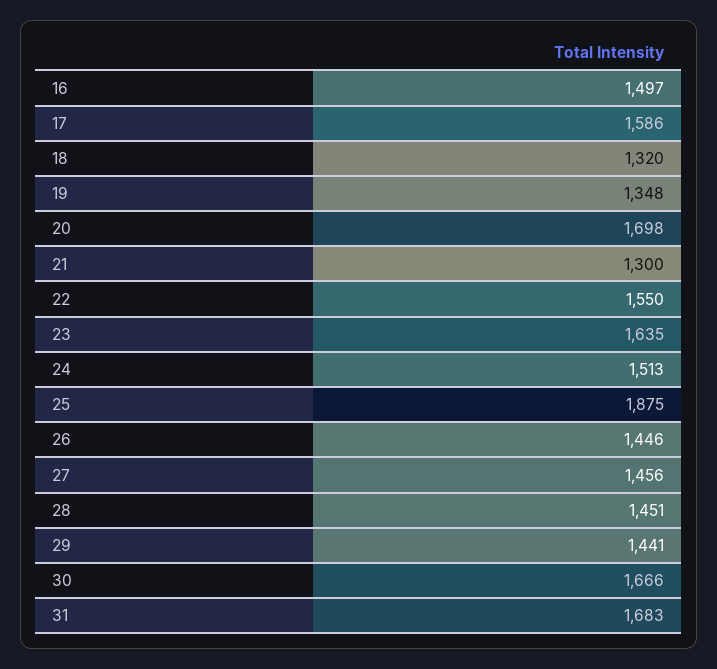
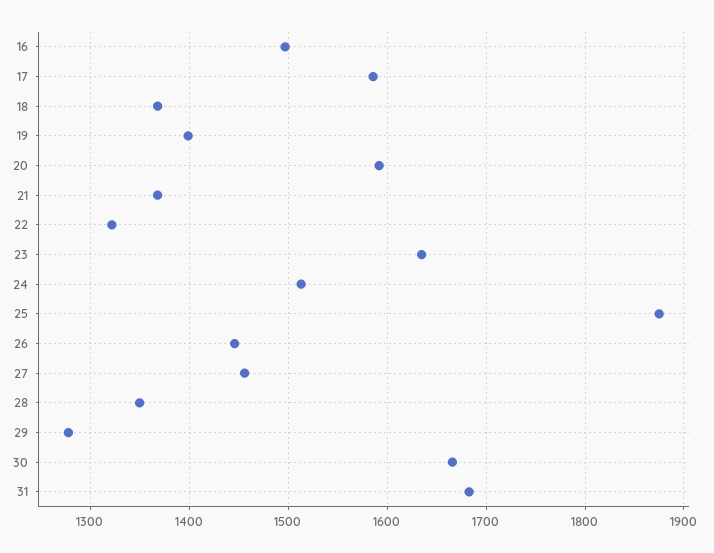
  {
    "16": 1497,
    "17": 1586,
-   "18": 1320,
+   "18": 1370,
-   "19": 1348,
+   "19": 1400,
-   "20": 1698,
+   "20": 1590,
-   "21": 1300,
+   "21": 1370,
-   "22": 1550,
+   "22": 1320,
    "23": 1635,
    "24": 1513,
    "25": 1875,
    "26": 1446,
    "27": 1456,
-   "28": 1451,
+   "28": 1350,
-   "29": 1441,
+   "29": 1280,
    "30": 1666,
    "31": 1683
  }

